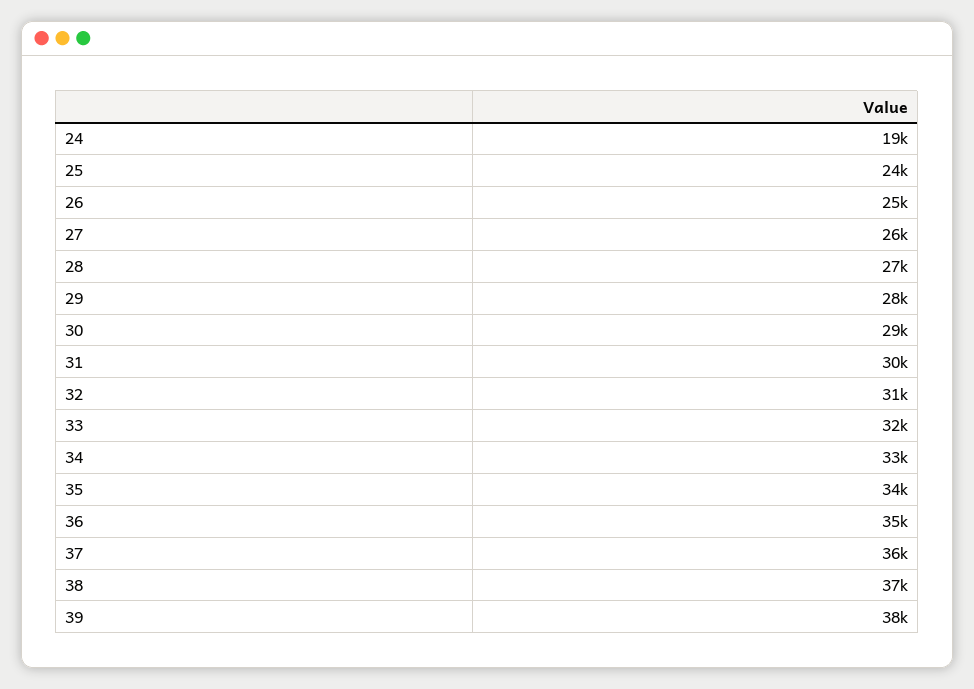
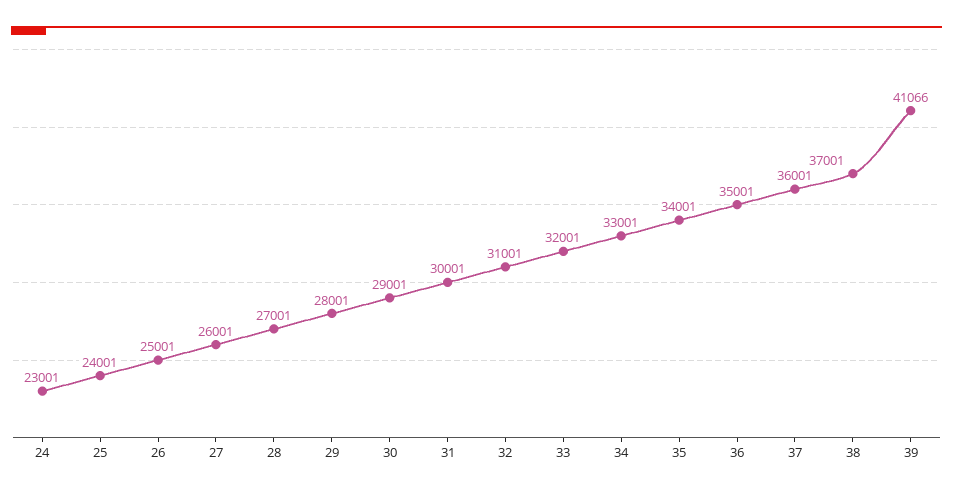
  {
-   "24": 19000,
+   "24": 23001,
    "25": 24001,
    "26": 25001,
    "27": 26001,
    "28": 27001,
    "29": 28001,
    "30": 29001,
    "31": 30001,
    "32": 31001,
    "33": 32001,
    "34": 33001,
    "35": 34001,
    "36": 35001,
    "37": 36001,
    "38": 37001,
-   "39": 38000
+   "39": 41066
  }

